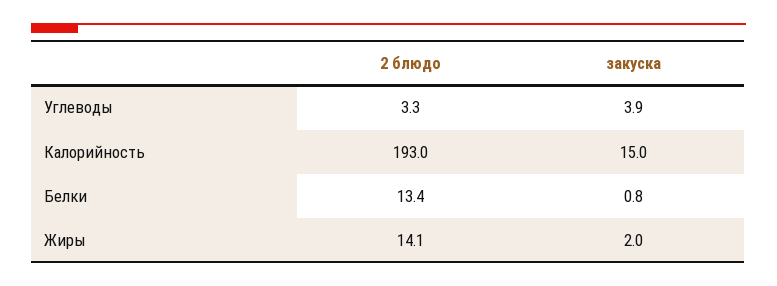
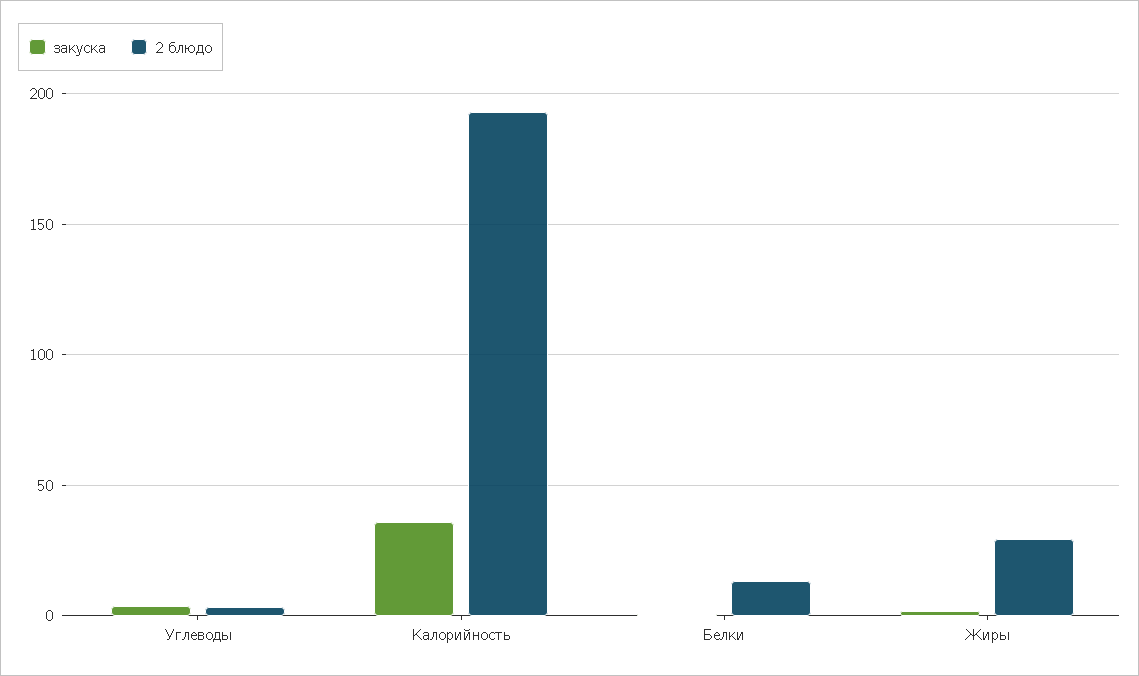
  {
    "2 блюдо": {
      "Углеводы": 3.3,
      "Калорийность": 193,
      "Белки": 13.4,
-     "Жиры": 14.1
+     "Жиры": 30
    },
    "закуска": {
      "Углеводы": 3.9,
-     "Калорийность": 15,
+     "Калорийность": 35,
      "Белки": 0.8,
      "Жиры": 2
    }
  }

